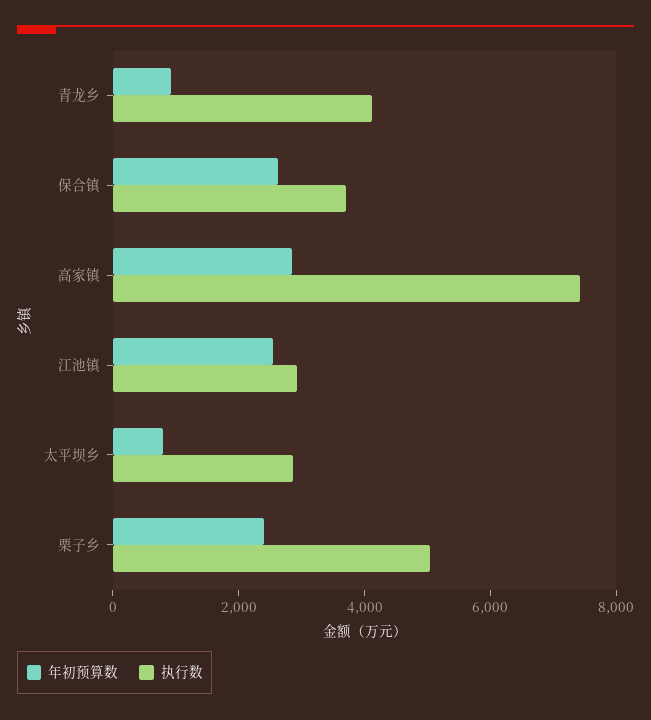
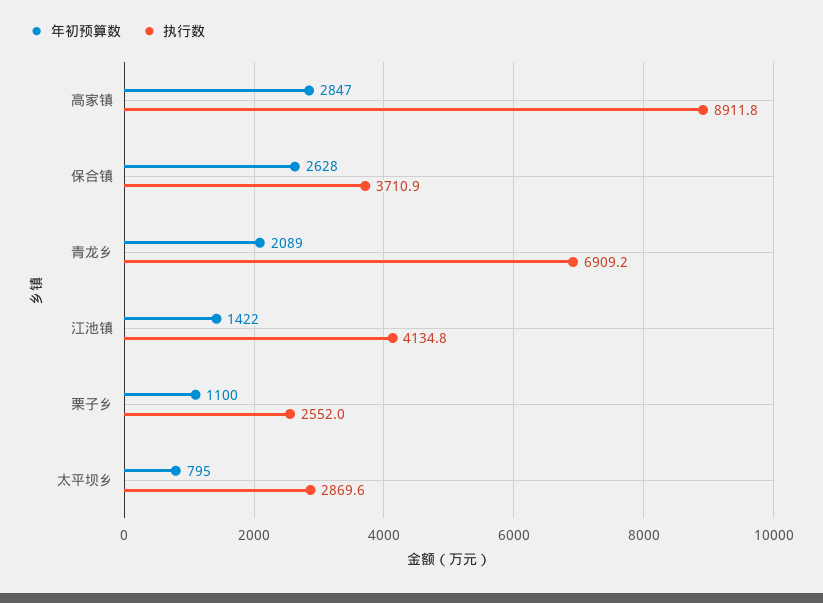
  {
    "年初预算数": {
-     "青龙乡": 1000,
+     "青龙乡": 2089,
      "保合镇": 2628,
      "高家镇": 2847,
-     "江池镇": 2500,
+     "江池镇": 1422,
      "太平坝乡": 795,
-     "栗子乡": 2500
+     "栗子乡": 1100
    },
    "执行数": {
-     "青龙乡": 4000,
+     "青龙乡": 6909.2,
      "保合镇": 3710.9,
-     "高家镇": 7500,
+     "高家镇": 8911.8,
-     "江池镇": 3000,
+     "江池镇": 4134.8,
      "太平坝乡": 2869.6,
-     "栗子乡": 5000
+     "栗子乡": 2552
    }
  }

